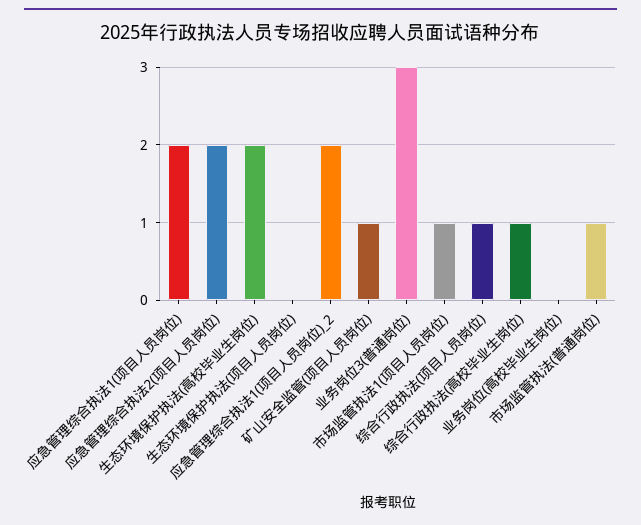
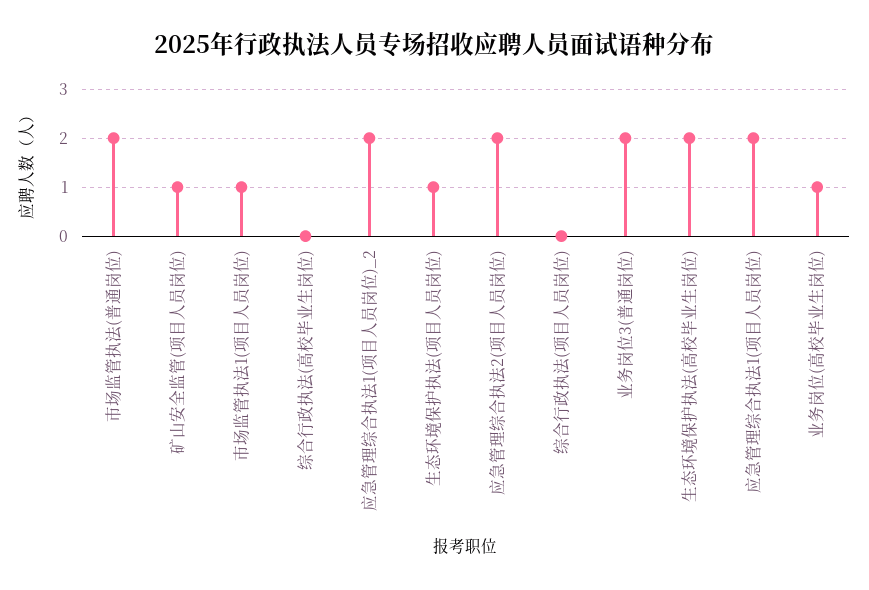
  {
    "应急管理综合执法1(项目人员岗位)": 2,
    "应急管理综合执法2(项目人员岗位)": 2,
    "生态环境保护执法(高校毕业生岗位)": 2,
-   "生态环境保护执法(项目人员岗位)": 0,
+   "生态环境保护执法(项目人员岗位)": 1,
    "应急管理综合执法1(项目人员岗位)_2": 2,
    "矿山安全监管(项目人员岗位)": 1,
-   "业务岗位3(普通岗位)": 3,
+   "业务岗位3(普通岗位)": 2,
    "市场监管执法1(项目人员岗位)": 1,
-   "综合行政执法(项目人员岗位)": 1,
+   "综合行政执法(项目人员岗位)": 0,
-   "综合行政执法(高校毕业生岗位)": 1,
+   "综合行政执法(高校毕业生岗位)": 0,
-   "业务岗位(高校毕业生岗位)": 0,
+   "业务岗位(高校毕业生岗位)": 1,
-   "市场监管执法(普通岗位)": 1
+   "市场监管执法(普通岗位)": 2
  }

